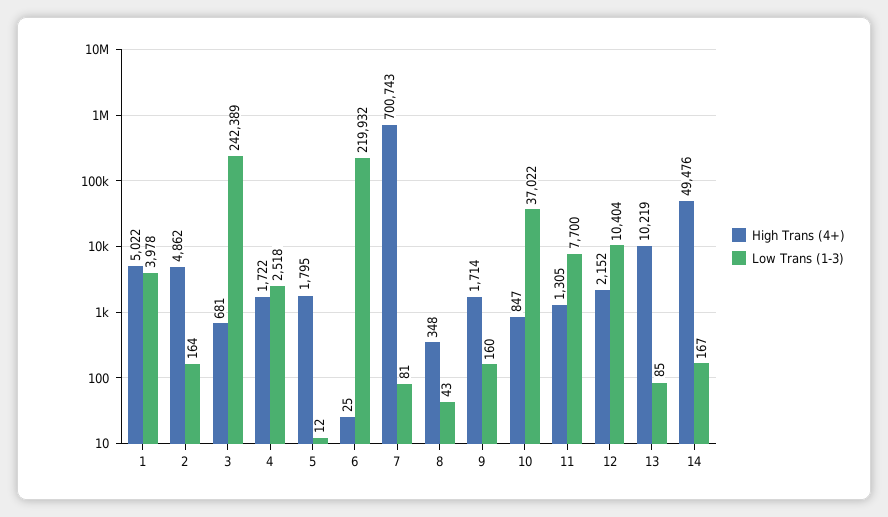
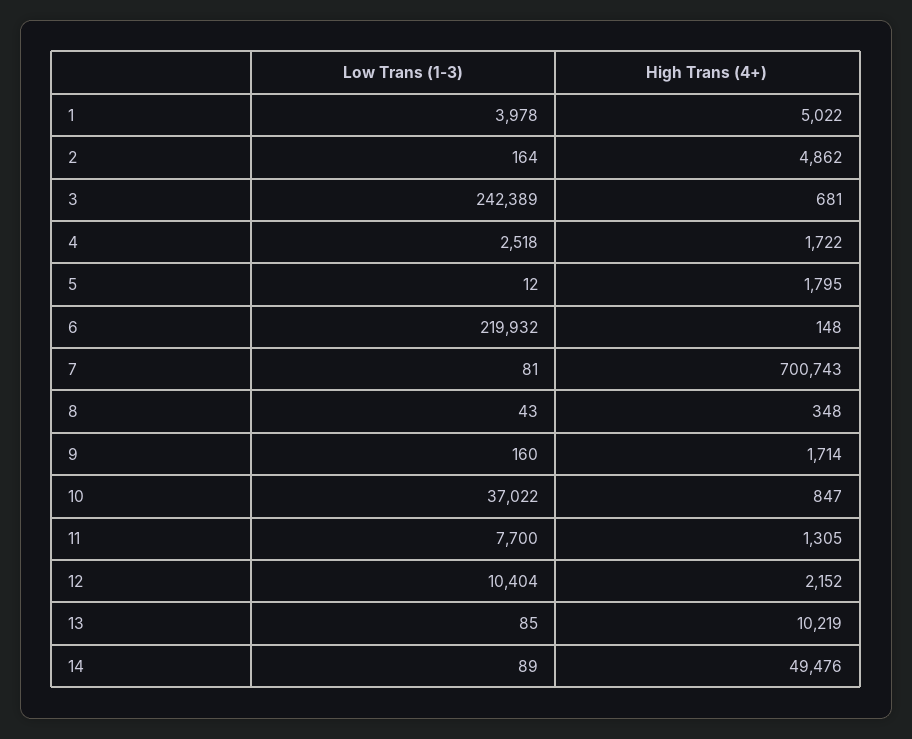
  {
    "High Trans (4+)": {
      "1": 5022,
      "2": 4862,
      "3": 681,
      "4": 1722,
      "5": 1795,
-     "6": 25,
+     "6": 148,
      "7": 700743,
      "8": 348,
      "9": 1714,
      "10": 847,
      "11": 1305,
      "12": 2152,
      "13": 10219,
      "14": 49476
    },
    "Low Trans (1-3)": {
      "1": 3978,
      "2": 164,
      "3": 242389,
      "4": 2518,
      "5": 12,
      "6": 219932,
      "7": 81,
      "8": 43,
      "9": 160,
      "10": 37022,
      "11": 7700,
      "12": 10404,
      "13": 85,
-     "14": 167
+     "14": 89
    }
  }

